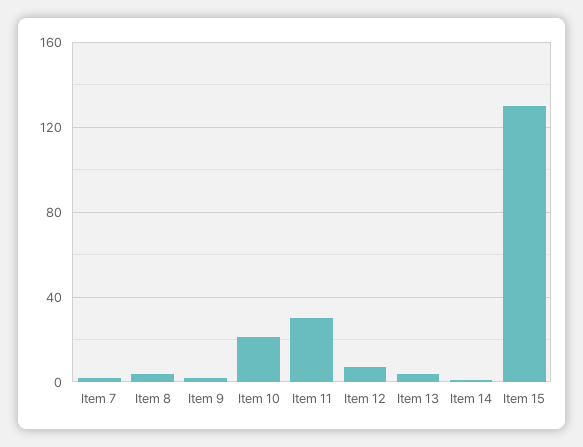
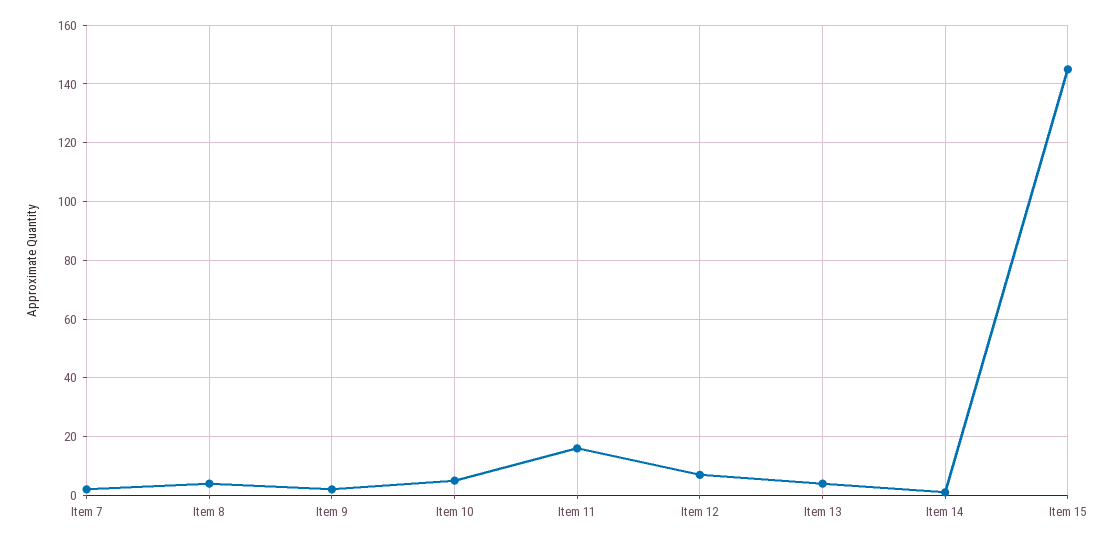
  {
    "Item 7": 0,
    "Item 8": 5,
    "Item 9": 0,
-   "Item 10": 20,
+   "Item 10": 5,
-   "Item 11": 30,
+   "Item 11": 15,
    "Item 12": 5,
    "Item 13": 5,
    "Item 14": 0,
-   "Item 15": 130
+   "Item 15": 145
  }

